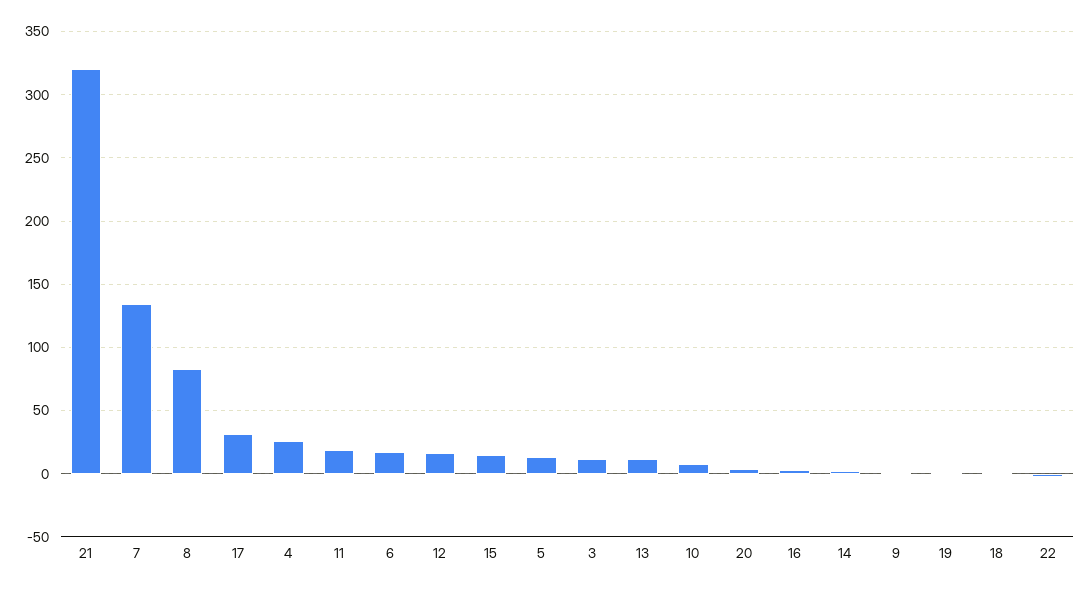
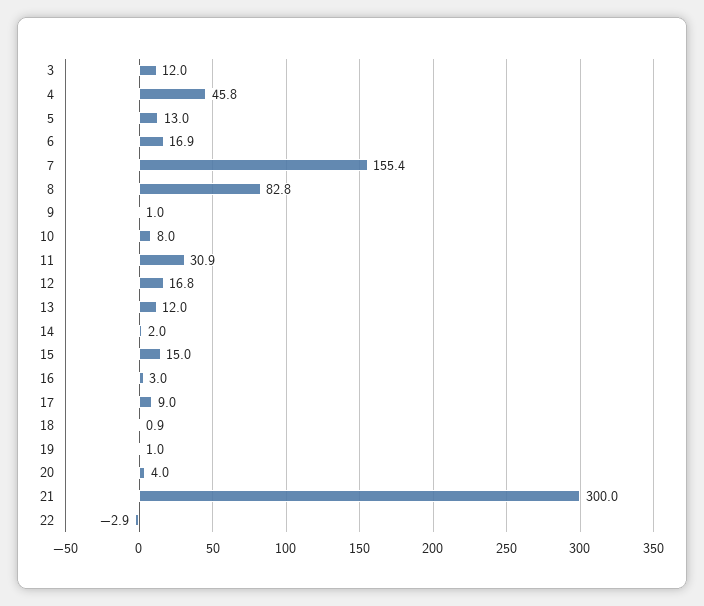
  {
-   "21": 320,
+   "21": 300,
-   "7": 135,
+   "7": 155.4,
    "8": 82.8,
-   "17": 30,
+   "17": 9,
-   "4": 25,
+   "4": 45.8,
-   "11": 20,
+   "11": 30.9,
    "6": 16.9,
    "12": 16.8,
    "15": 15,
    "5": 13,
    "3": 12,
    "13": 12,
    "10": 8,
    "20": 4,
    "16": 3,
    "14": 2,
    "9": 1,
    "19": 1,
    "18": 0.9,
    "22": -2.9
  }

